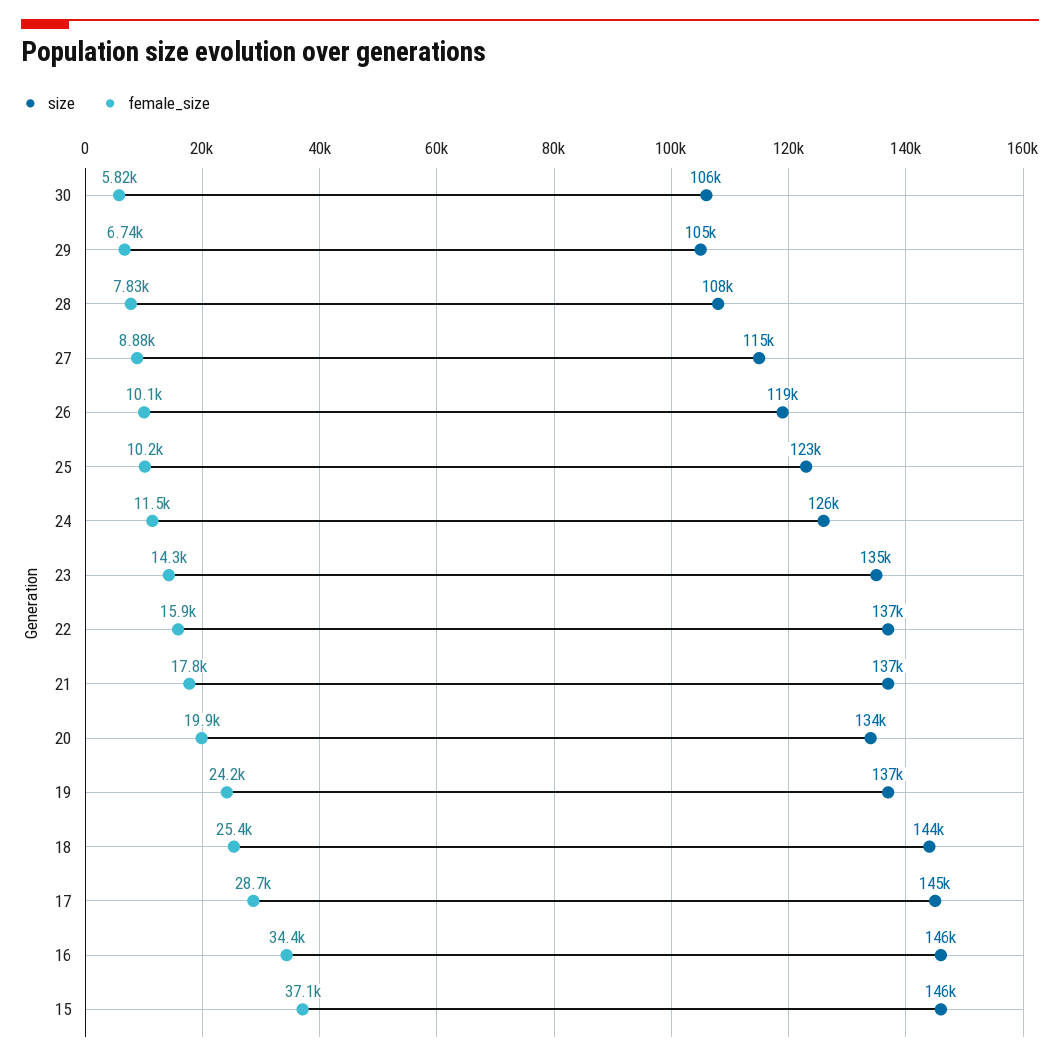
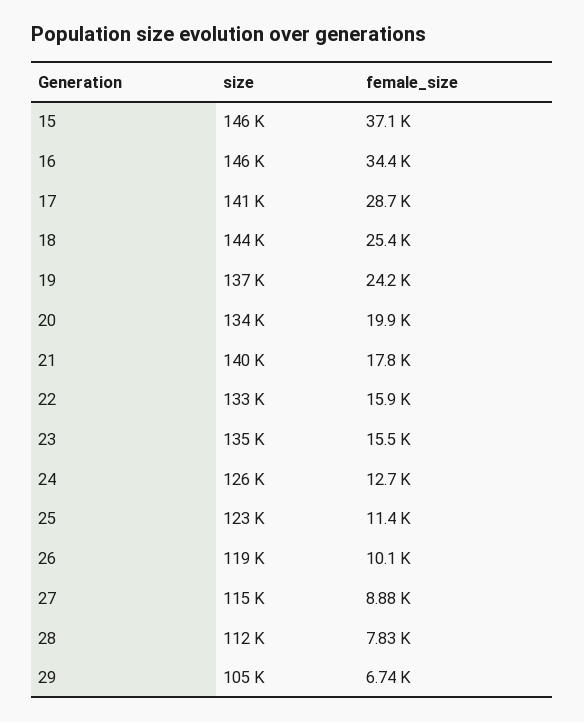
  {
    "size": {
-     "30": 106000,
      "29": 105000,
-     "28": 108000,
+     "28": 112000,
      "27": 115000,
      "26": 119000,
      "25": 123000,
      "24": 126000,
      "23": 135000,
-     "22": 137000,
+     "22": 133000,
-     "21": 137000,
+     "21": 140000,
      "20": 134000,
      "19": 137000,
      "18": 144000,
-     "17": 145000,
+     "17": 141000,
      "16": 146000,
      "15": 146000
    },
    "female_size": {
-     "30": 5820,
      "29": 6740,
      "28": 7830,
      "27": 8880,
      "26": 10100,
-     "25": 10200,
+     "25": 11400,
-     "24": 11500,
+     "24": 12700,
-     "23": 14300,
+     "23": 15500,
      "22": 15900,
      "21": 17800,
      "20": 19900,
      "19": 24200,
      "18": 25400,
      "17": 28700,
      "16": 34400,
      "15": 37100
    }
  }

